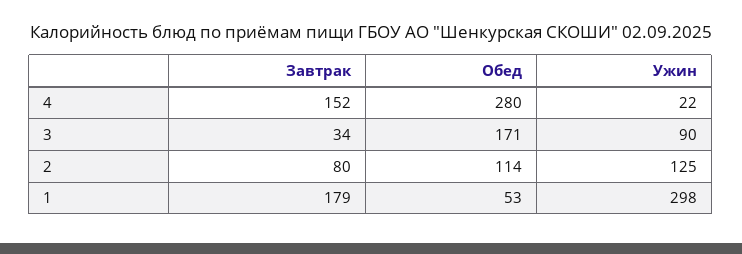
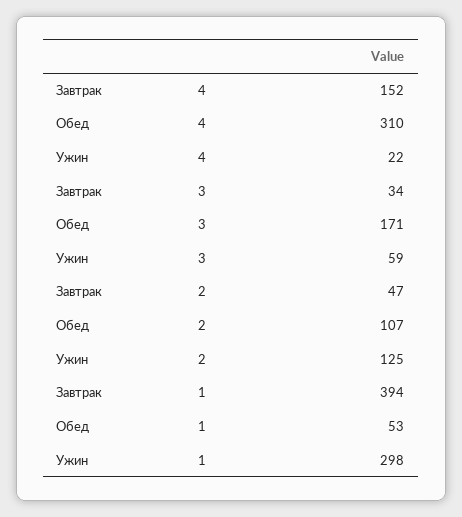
  {
    "Завтрак": {
      "4": 152,
      "3": 34,
-     "2": 80,
+     "2": 47,
-     "1": 179
+     "1": 394
    },
    "Обед": {
-     "4": 280,
+     "4": 310,
      "3": 171,
-     "2": 114,
+     "2": 107,
      "1": 53
    },
    "Ужин": {
      "4": 22,
-     "3": 90,
+     "3": 59,
      "2": 125,
      "1": 298
    }
  }

